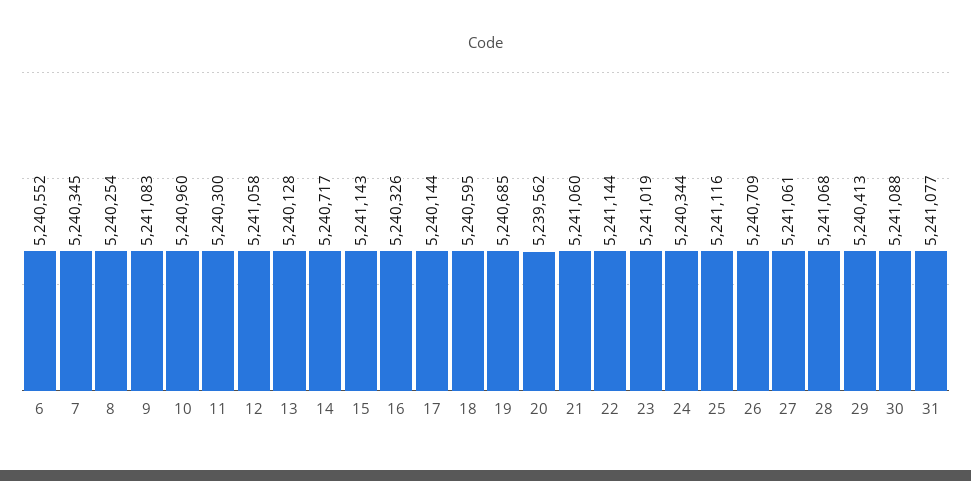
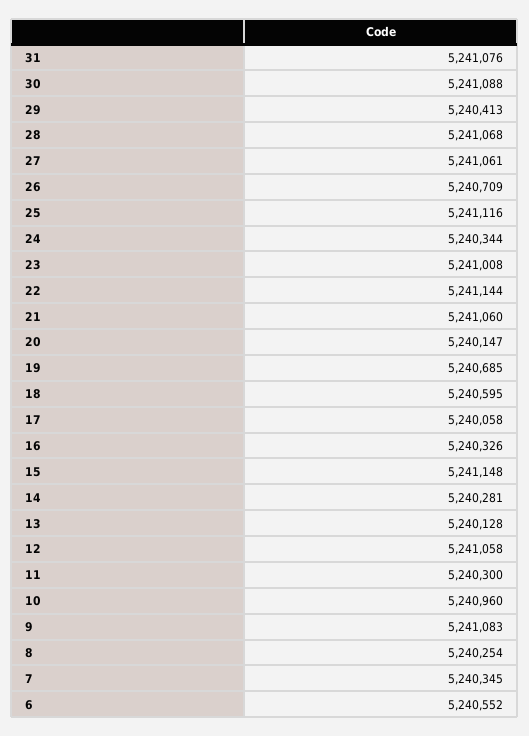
  {
    "6": 5240552,
    "7": 5240345,
    "8": 5240254,
    "9": 5241083,
    "10": 5240960,
    "11": 5240300,
    "12": 5241058,
    "13": 5240128,
-   "14": 5240717,
+   "14": 5240281,
-   "15": 5241143,
+   "15": 5241148,
    "16": 5240326,
-   "17": 5240144,
+   "17": 5240058,
    "18": 5240595,
    "19": 5240685,
-   "20": 5239562,
+   "20": 5240147,
    "21": 5241060,
    "22": 5241144,
-   "23": 5241019,
+   "23": 5241008,
    "24": 5240344,
    "25": 5241116,
    "26": 5240709,
    "27": 5241061,
    "28": 5241068,
    "29": 5240413,
    "30": 5241088,
-   "31": 5241077
+   "31": 5241076
  }

